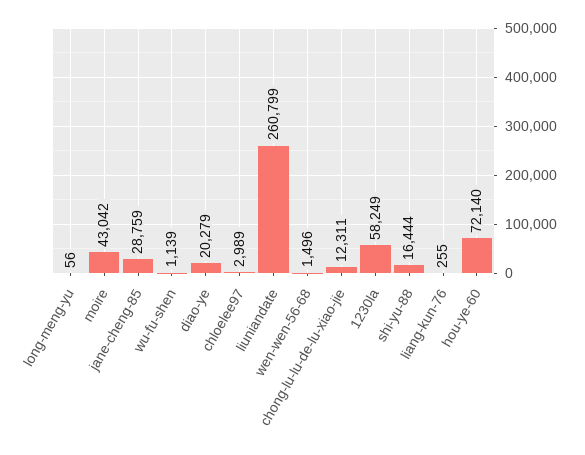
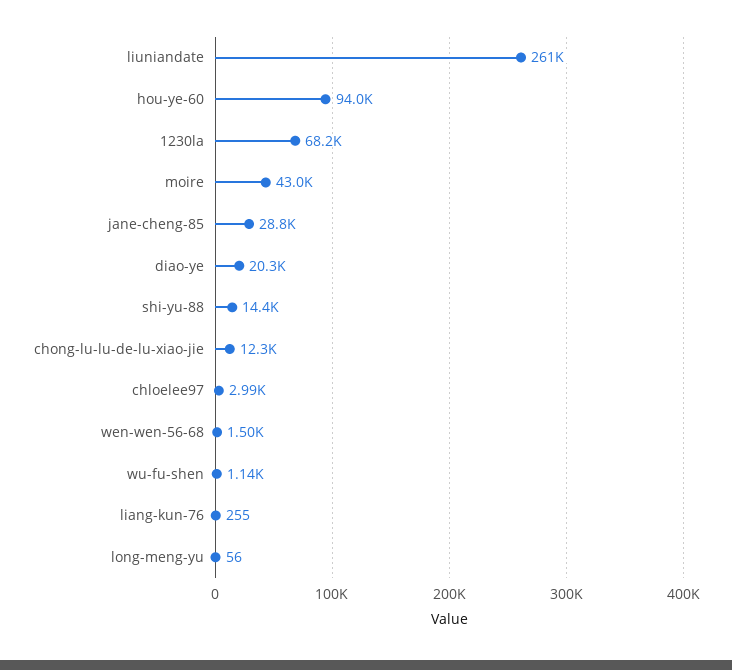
  {
    "long-meng-yu": 56,
    "moire": 43042,
    "jane-cheng-85": 28759,
    "wu-fu-shen": 1139,
    "diao-ye": 20279,
    "chloelee97": 2989,
    "liuniandate": 260799,
    "wen-wen-56-68": 1496,
    "chong-lu-lu-de-lu-xiao-jie": 12311,
-   "1230la": 58249,
+   "1230la": 68200,
-   "shi-yu-88": 16444,
+   "shi-yu-88": 14400,
    "liang-kun-76": 255,
-   "hou-ye-60": 72140
+   "hou-ye-60": 94000
  }

